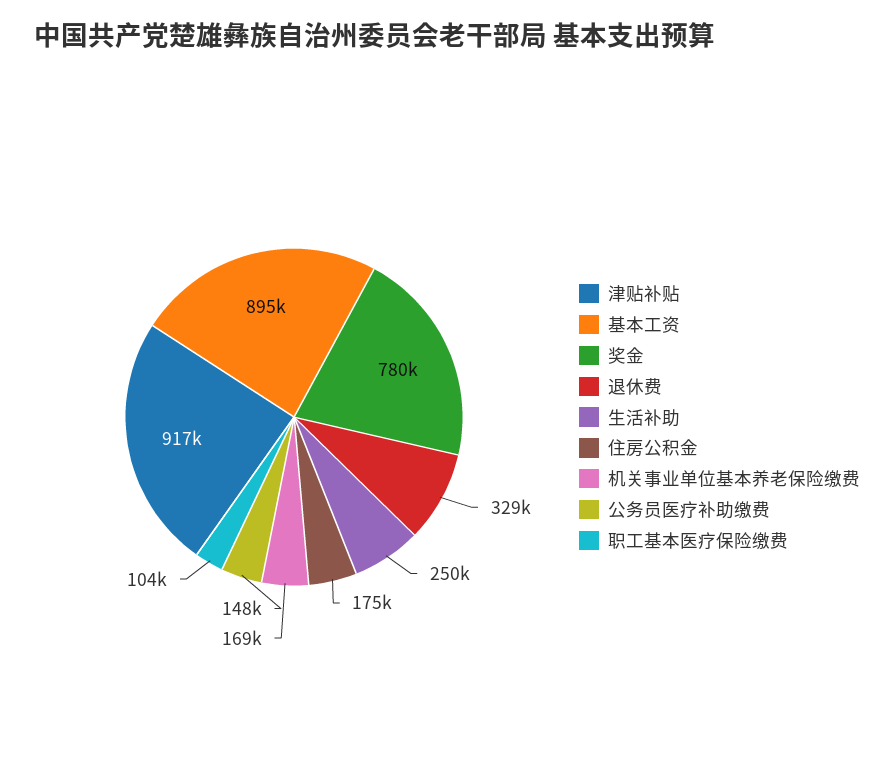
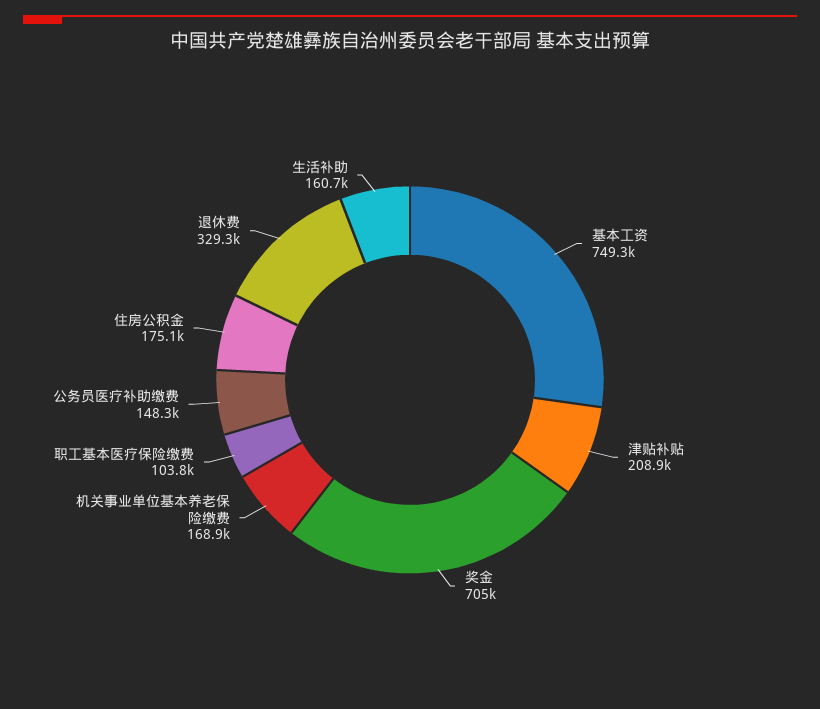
  {
-   "津贴补贴": 917000,
+   "津贴补贴": 208900,
-   "基本工资": 895000,
+   "基本工资": 749300,
-   "奖金": 780000,
+   "奖金": 705000,
    "退休费": 329300,
-   "生活补助": 250000,
+   "生活补助": 160700,
    "住房公积金": 175100,
    "机关事业单位基本养老保险缴费": 168900,
    "公务员医疗补助缴费": 148300,
    "职工基本医疗保险缴费": 103800
  }

